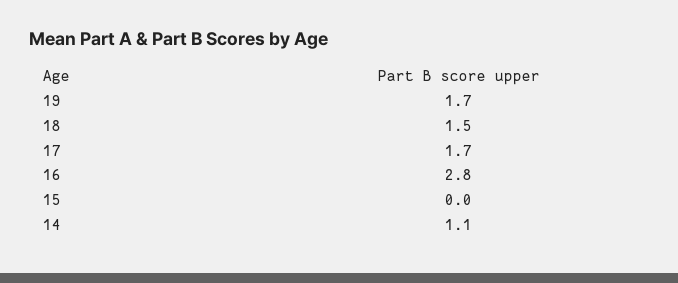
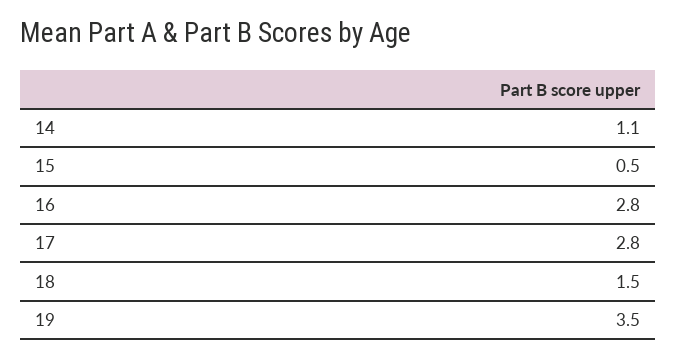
  {
-   "19": 1.7,
+   "19": 3.5,
    "18": 1.5,
-   "17": 1.7,
+   "17": 2.8,
    "16": 2.8,
-   "15": 0,
+   "15": 0.5,
    "14": 1.1
  }

